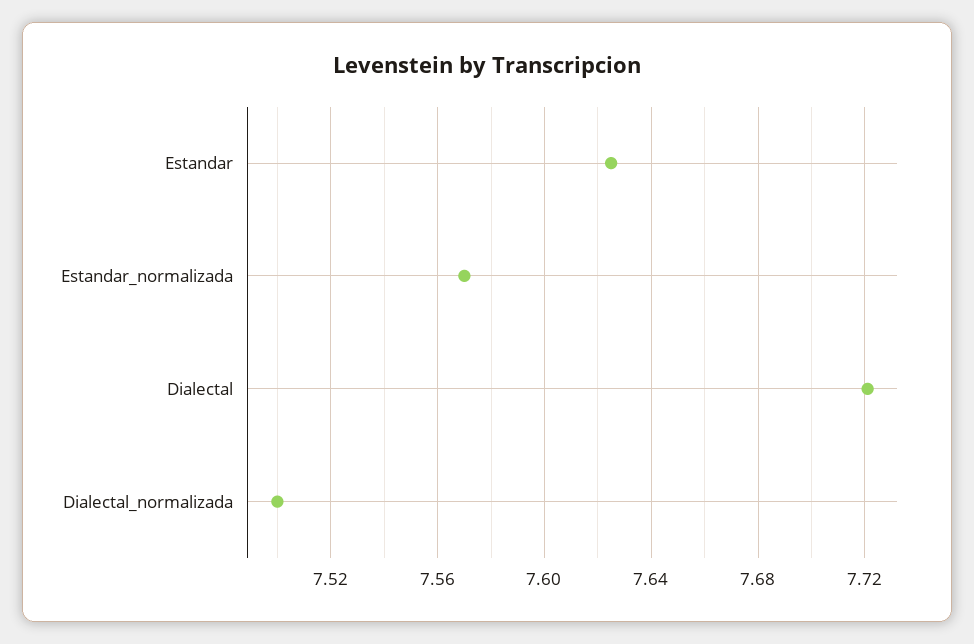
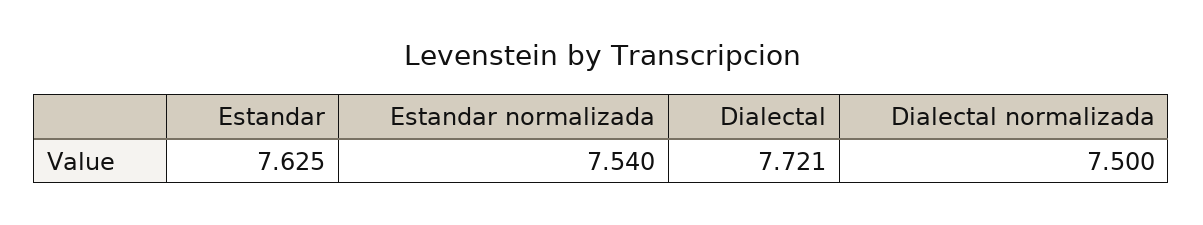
  {
    "Estandar": 7.625,
-   "Estandar_normalizada": 7.57,
+   "Estandar_normalizada": 7.54,
    "Dialectal": 7.721,
    "Dialectal_normalizada": 7.5
  }

